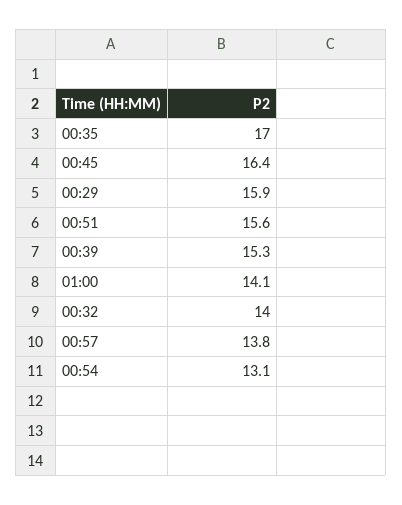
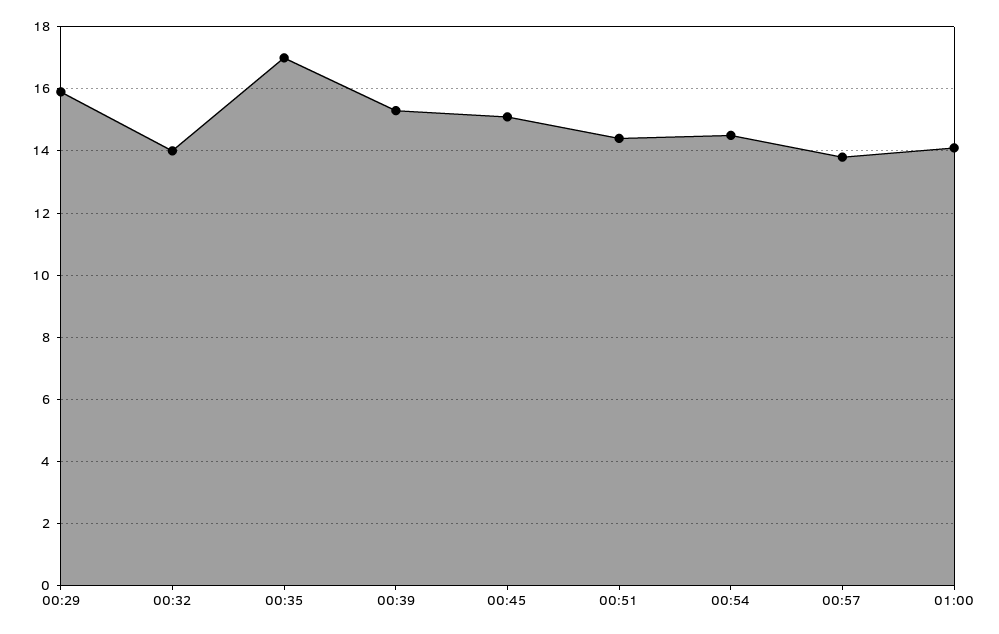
  {
    "00:35": 17,
-   "00:45": 16.4,
+   "00:45": 15,
    "00:29": 15.9,
-   "00:51": 15.6,
+   "00:51": 14.5,
    "00:39": 15.3,
    "01:00": 14.1,
    "00:32": 14,
    "00:57": 13.8,
-   "00:54": 13.1
+   "00:54": 14.5
  }

